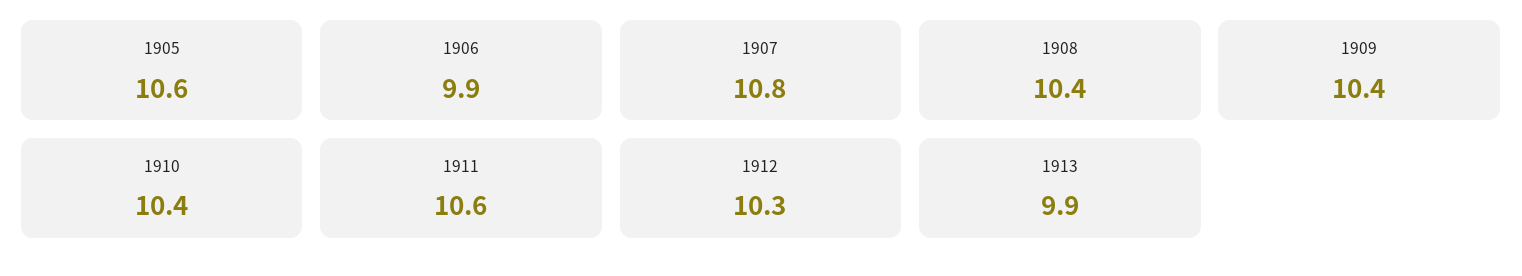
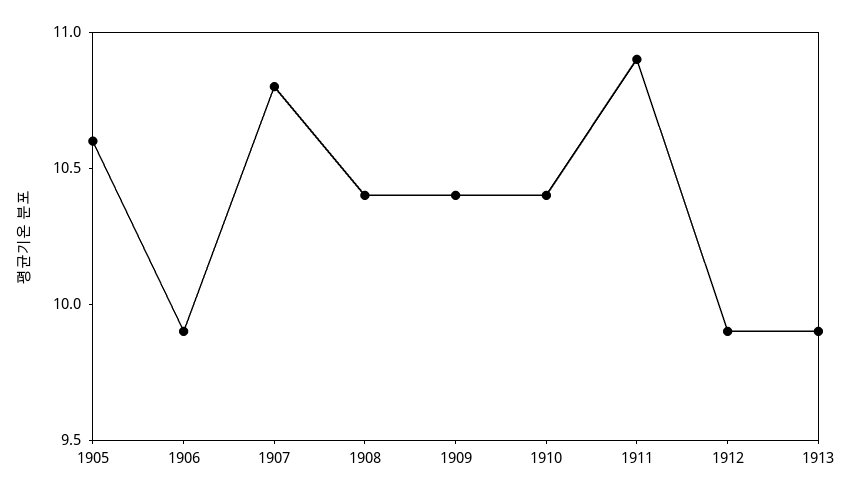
  {
    "1905": 10.6,
    "1906": 9.9,
    "1907": 10.8,
    "1908": 10.4,
    "1909": 10.4,
    "1910": 10.4,
-   "1911": 10.6,
+   "1911": 10.9,
-   "1912": 10.3,
+   "1912": 9.9,
    "1913": 9.9
  }

